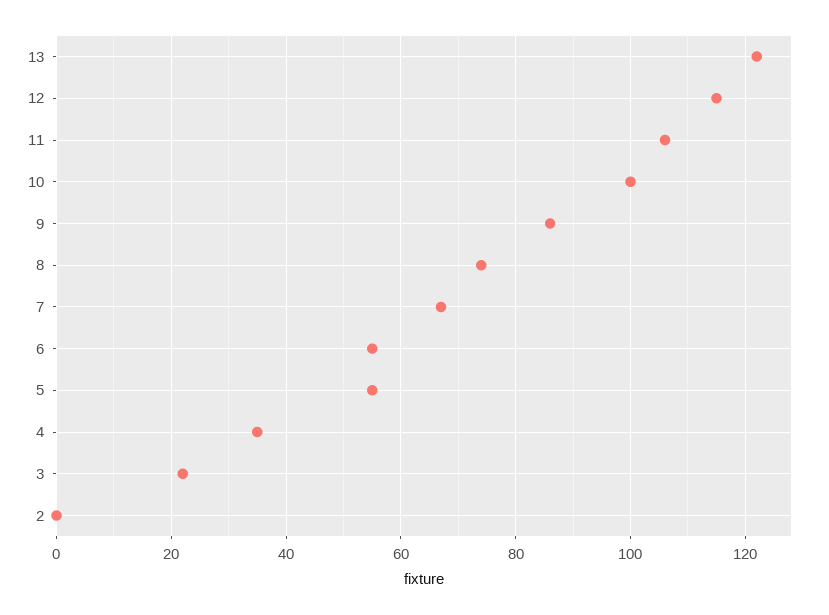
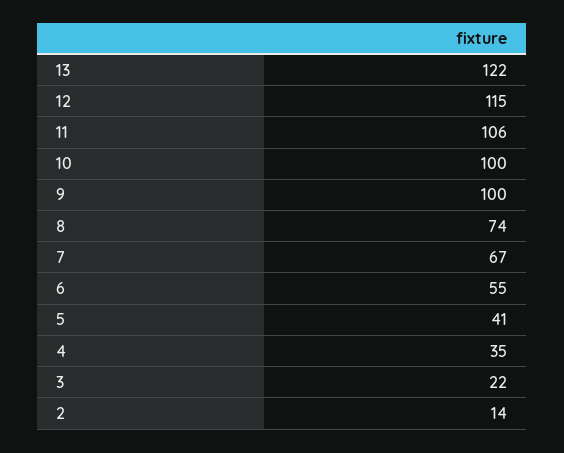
  {
    "13": 122,
    "12": 115,
    "11": 106,
    "10": 100,
-   "9": 85,
+   "9": 100,
    "8": 74,
    "7": 67,
    "6": 55,
-   "5": 55,
+   "5": 41,
    "4": 35,
    "3": 22,
-   "2": 0
+   "2": 14
  }

